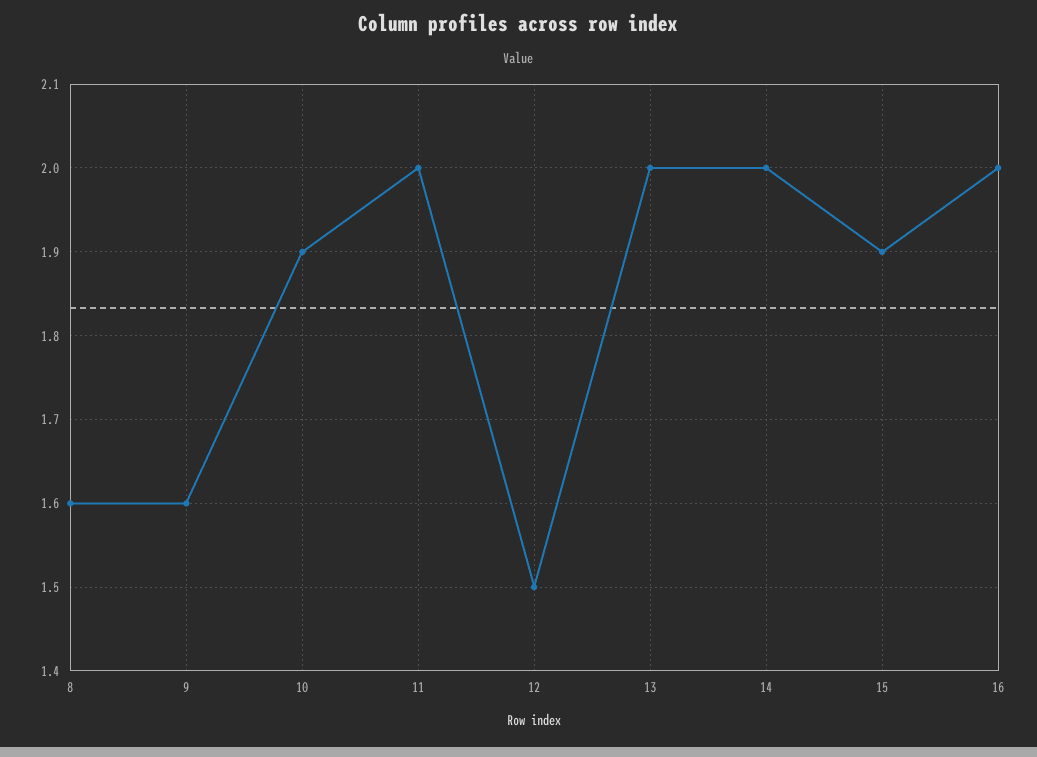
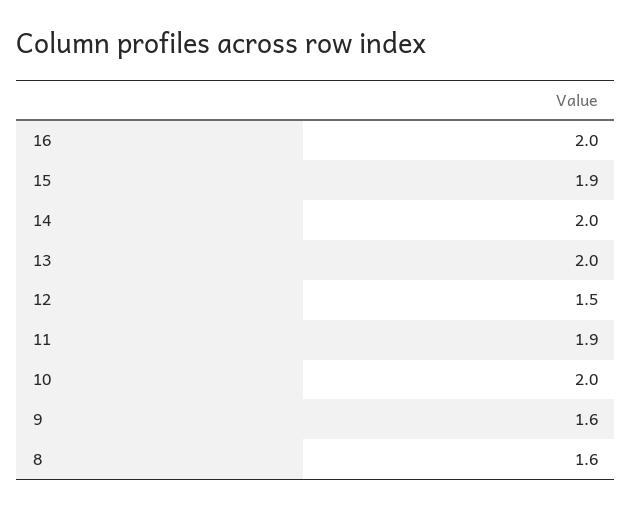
  {
    "8": 1.6,
    "9": 1.6,
-   "10": 1.9,
+   "10": 2,
-   "11": 2,
+   "11": 1.9,
    "12": 1.5,
    "13": 2,
    "14": 2,
    "15": 1.9,
    "16": 2
  }

